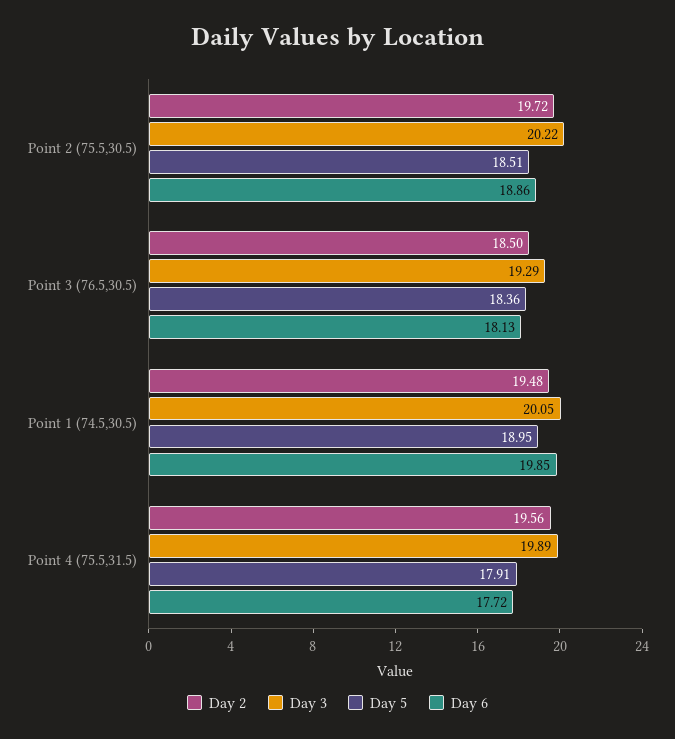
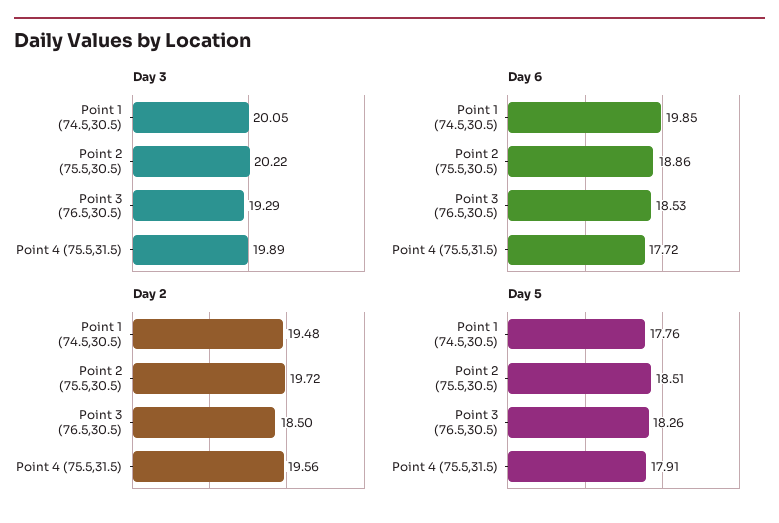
  {
    "Day 2": {
      "Point 2 (75.5,30.5)": 19.72,
      "Point 3 (76.5,30.5)": 18.5,
      "Point 1 (74.5,30.5)": 19.48,
      "Point 4 (75.5,31.5)": 19.56
    },
    "Day 3": {
      "Point 2 (75.5,30.5)": 20.22,
      "Point 3 (76.5,30.5)": 19.29,
      "Point 1 (74.5,30.5)": 20.05,
      "Point 4 (75.5,31.5)": 19.89
    },
    "Day 5": {
      "Point 2 (75.5,30.5)": 18.51,
-     "Point 3 (76.5,30.5)": 18.36,
+     "Point 3 (76.5,30.5)": 18.26,
-     "Point 1 (74.5,30.5)": 18.95,
+     "Point 1 (74.5,30.5)": 17.76,
      "Point 4 (75.5,31.5)": 17.91
    },
    "Day 6": {
      "Point 2 (75.5,30.5)": 18.86,
-     "Point 3 (76.5,30.5)": 18.13,
+     "Point 3 (76.5,30.5)": 18.53,
      "Point 1 (74.5,30.5)": 19.85,
      "Point 4 (75.5,31.5)": 17.72
    }
  }

